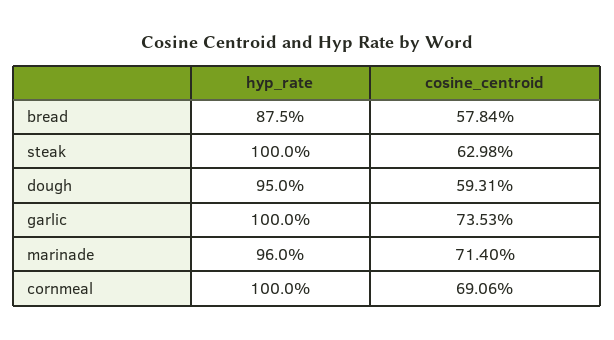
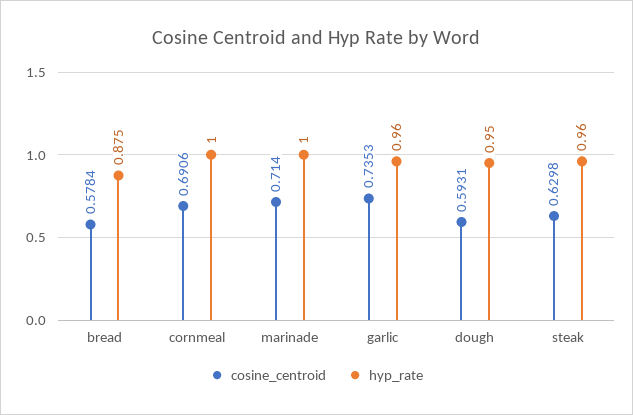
  {
    "hyp_rate": {
      "bread": 0.875,
-     "steak": 1,
+     "steak": 0.96,
      "dough": 0.95,
-     "garlic": 1,
+     "garlic": 0.96,
-     "marinade": 0.96,
+     "marinade": 1,
      "cornmeal": 1
    },
    "cosine_centroid": {
      "bread": 0.5784,
      "steak": 0.6298,
      "dough": 0.5931,
      "garlic": 0.7353,
      "marinade": 0.714,
      "cornmeal": 0.6906
    }
  }

